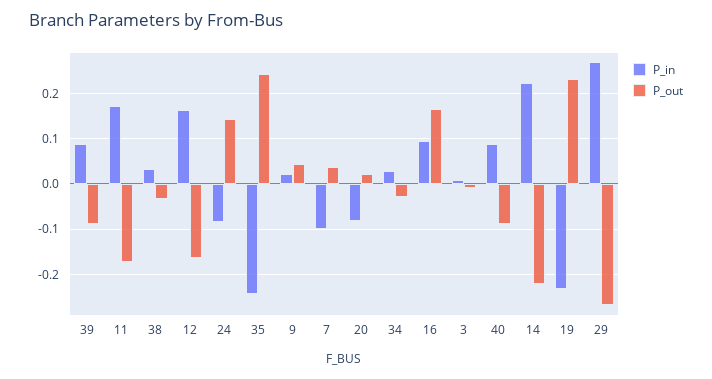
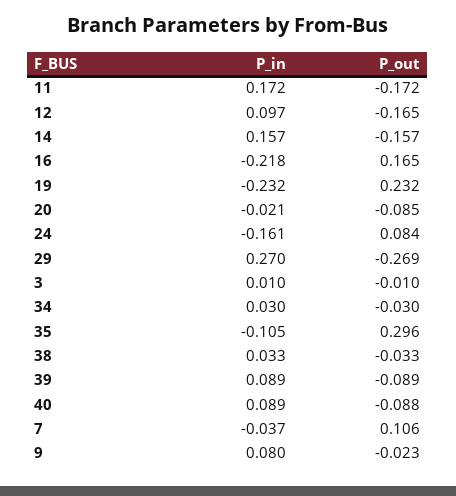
  {
    "P_in": {
      "39": 0.089,
      "11": 0.172,
      "38": 0.033,
-     "12": 0.16,
+     "12": 0.097,
-     "24": -0.08,
+     "24": -0.161,
-     "35": -0.24,
+     "35": -0.105,
-     "9": 0.02,
+     "9": 0.08,
-     "7": -0.1,
+     "7": -0.037,
-     "20": -0.08,
+     "20": -0.021,
      "34": 0.03,
-     "16": 0.1,
+     "16": -0.218,
      "3": 0.01,
      "40": 0.089,
-     "14": 0.22,
+     "14": 0.157,
      "19": -0.232,
      "29": 0.27
    },
    "P_out": {
      "39": -0.089,
      "11": -0.172,
      "38": -0.033,
      "12": -0.165,
-     "24": 0.14,
+     "24": 0.084,
-     "35": 0.24,
+     "35": 0.296,
-     "9": 0.04,
+     "9": -0.023,
-     "7": 0.04,
+     "7": 0.106,
-     "20": 0.02,
+     "20": -0.085,
      "34": -0.03,
      "16": 0.165,
      "3": -0.01,
      "40": -0.088,
-     "14": -0.22,
+     "14": -0.157,
      "19": 0.232,
      "29": -0.269
    }
  }

